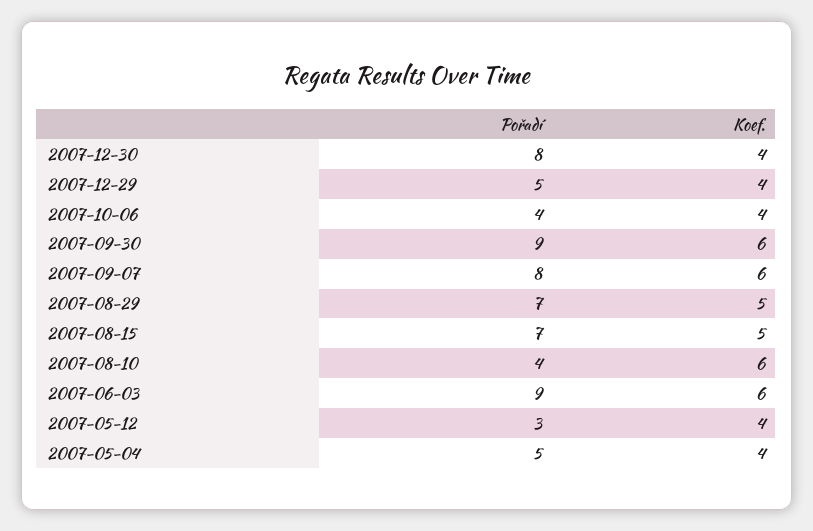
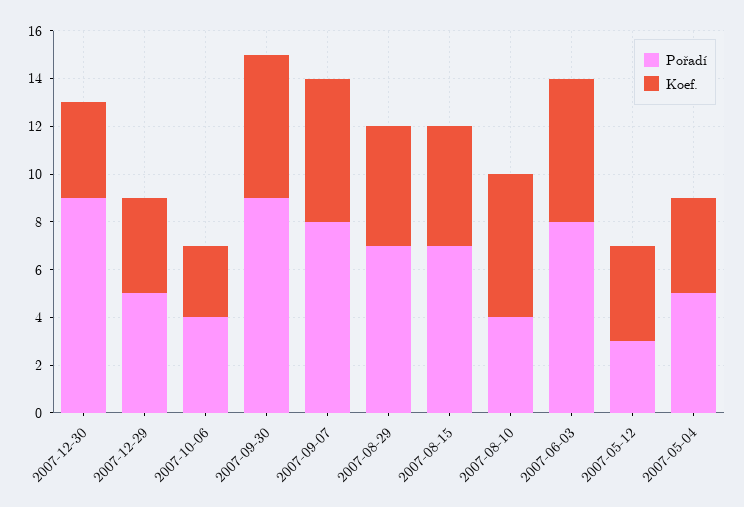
  {
    "Pořadí": {
-     "2007-12-30": 8,
+     "2007-12-30": 9,
      "2007-12-29": 5,
      "2007-10-06": 4,
      "2007-09-30": 9,
      "2007-09-07": 8,
      "2007-08-29": 7,
      "2007-08-15": 7,
      "2007-08-10": 4,
-     "2007-06-03": 9,
+     "2007-06-03": 8,
      "2007-05-12": 3,
      "2007-05-04": 5
    },
    "Koef.": {
      "2007-12-30": 4,
      "2007-12-29": 4,
-     "2007-10-06": 4,
+     "2007-10-06": 3,
      "2007-09-30": 6,
      "2007-09-07": 6,
      "2007-08-29": 5,
      "2007-08-15": 5,
      "2007-08-10": 6,
      "2007-06-03": 6,
      "2007-05-12": 4,
      "2007-05-04": 4
    }
  }

